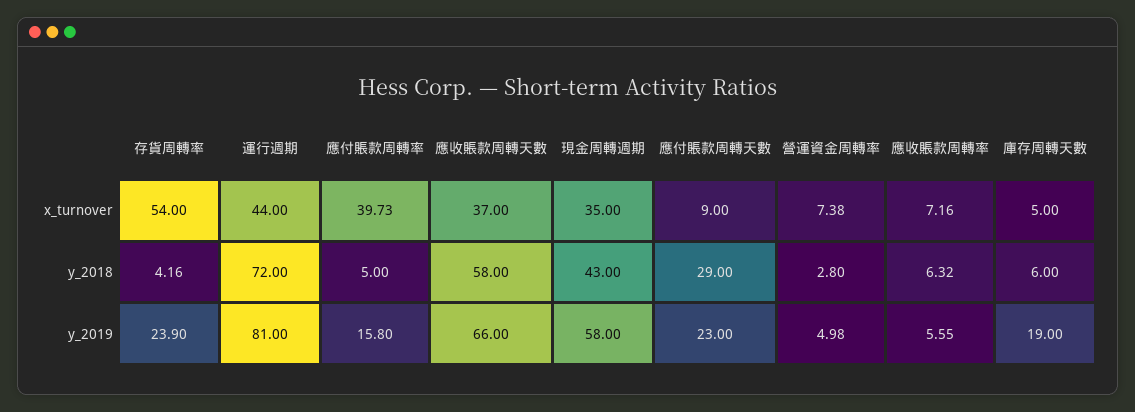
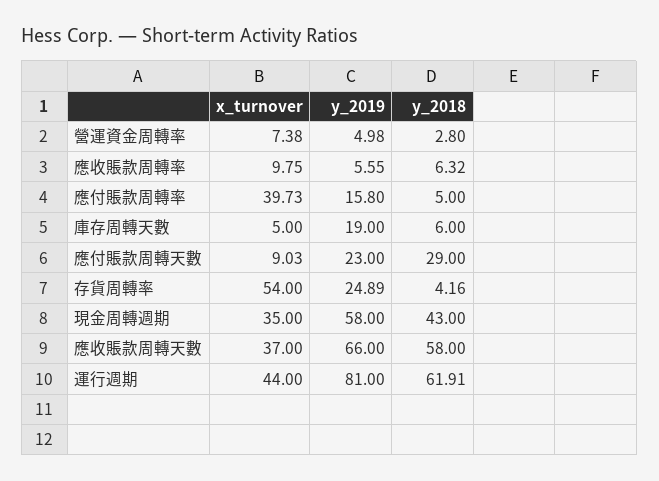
  {
    "存貨周轉率": {
      "x_turnover": 54,
      "y_2018": 4.16,
-     "y_2019": 23.9
+     "y_2019": 24.89
    },
    "運行週期": {
      "x_turnover": 44,
-     "y_2018": 72,
+     "y_2018": 61.91,
      "y_2019": 81
    },
    "應付賬款周轉率": {
      "x_turnover": 39.73,
      "y_2018": 5,
      "y_2019": 15.8
    },
    "應收賬款周轉天數": {
      "x_turnover": 37,
      "y_2018": 58,
      "y_2019": 66
    },
    "現金周轉週期": {
      "x_turnover": 35,
      "y_2018": 43,
      "y_2019": 58
    },
    "應付賬款周轉天數": {
-     "x_turnover": 9,
+     "x_turnover": 9.03,
      "y_2018": 29,
      "y_2019": 23
    },
    "營運資金周轉率": {
      "x_turnover": 7.38,
      "y_2018": 2.8,
      "y_2019": 4.98
    },
    "應收賬款周轉率": {
-     "x_turnover": 7.16,
+     "x_turnover": 9.75,
      "y_2018": 6.32,
      "y_2019": 5.55
    },
    "庫存周轉天數": {
      "x_turnover": 5,
      "y_2018": 6,
      "y_2019": 19
    }
  }

